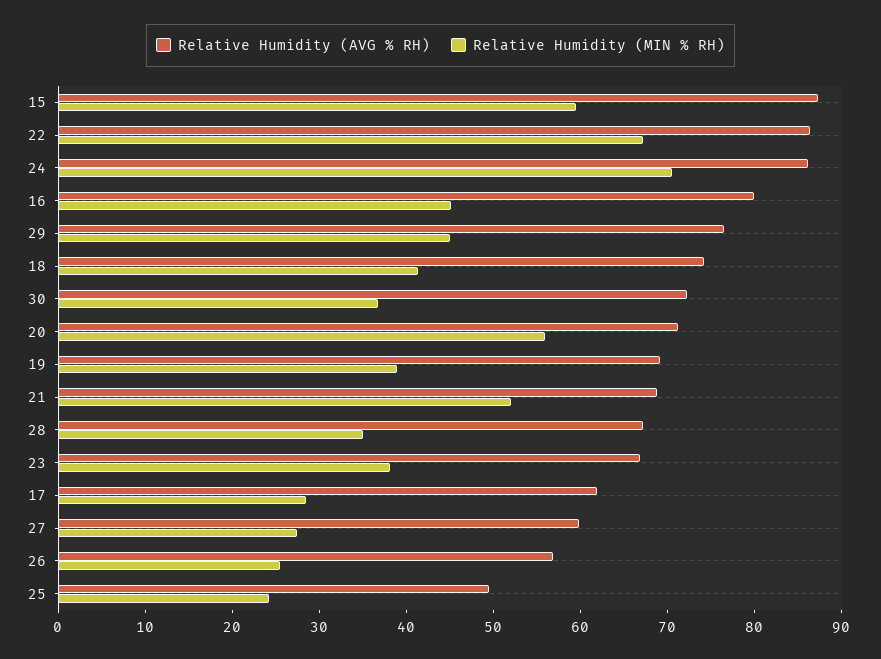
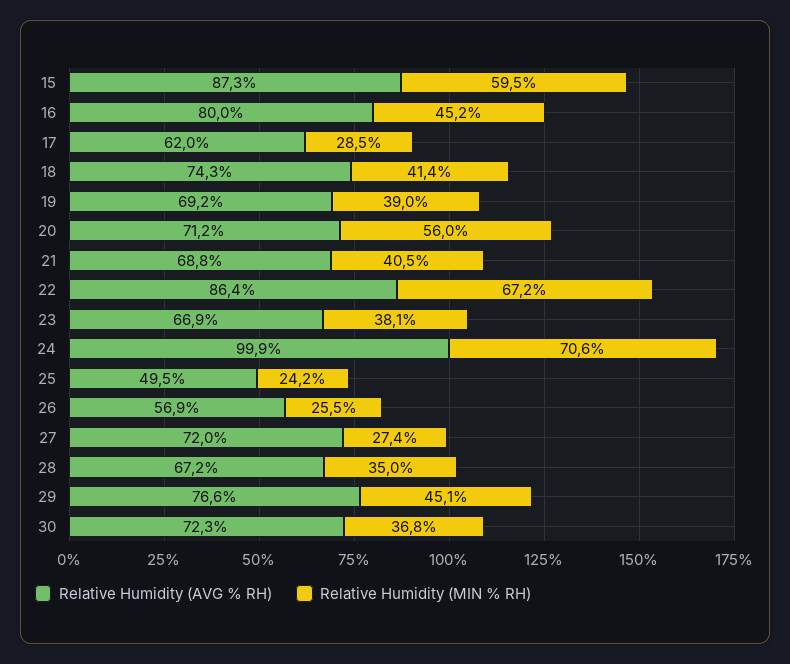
  {
    "Relative Humidity (AVG % RH)": {
      "15": 87.3,
      "22": 86.4,
-     "24": 86,
+     "24": 99.9,
      "16": 80,
      "29": 76.6,
      "18": 74.3,
      "30": 72.3,
      "20": 71.2,
      "19": 69.2,
      "21": 68.8,
      "28": 67.2,
      "23": 66.9,
      "17": 62,
-     "27": 60,
+     "27": 72,
      "26": 56.9,
      "25": 49.5
    },
    "Relative Humidity (MIN % RH)": {
      "15": 59.5,
      "22": 67.2,
      "24": 70.6,
      "16": 45.2,
      "29": 45.1,
      "18": 41.4,
      "30": 36.8,
      "20": 56,
      "19": 39,
-     "21": 52,
+     "21": 40.5,
      "28": 35,
      "23": 38.1,
      "17": 28.5,
      "27": 27.4,
      "26": 25.5,
      "25": 24.2
    }
  }

